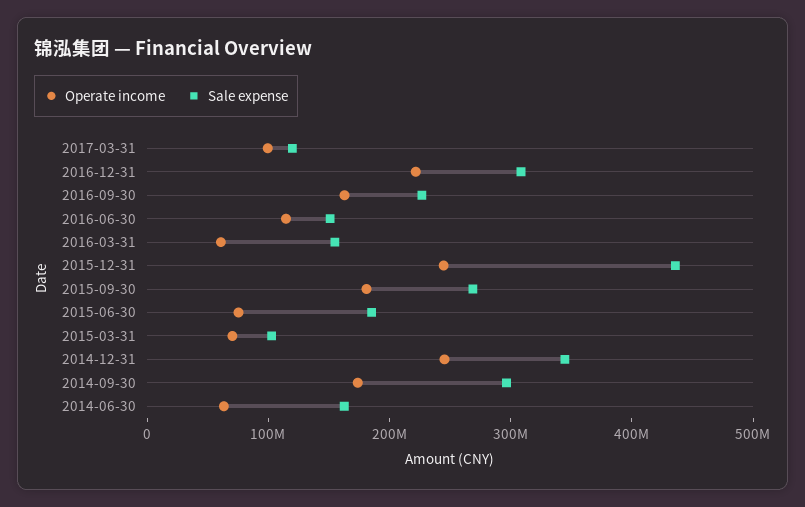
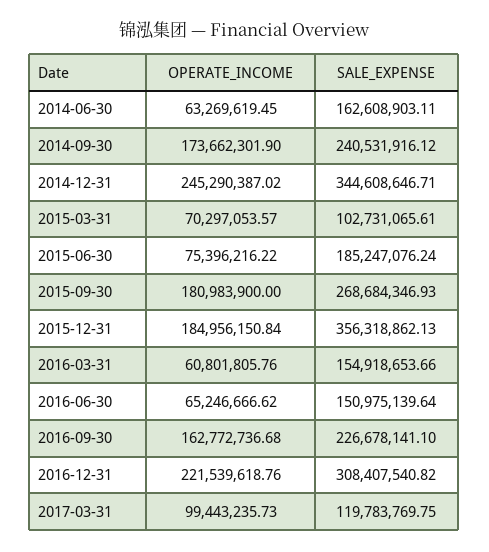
  {
    "Operate income": {
      "2017-03-31": 99443235.73,
      "2016-12-31": 221539618.76,
      "2016-09-30": 162772736.68,
-     "2016-06-30": 120000000,
+     "2016-06-30": 65246666.62,
      "2016-03-31": 60801805.76,
-     "2015-12-31": 240000000,
+     "2015-12-31": 184956150.84,
      "2015-09-30": 180983900,
      "2015-06-30": 75396216.22,
      "2015-03-31": 70297053.57,
      "2014-12-31": 245290387.02,
      "2014-09-30": 173662301.9,
      "2014-06-30": 63269619.45
    },
    "Sale expense": {
      "2017-03-31": 119783769.75,
      "2016-12-31": 308407540.82,
      "2016-09-30": 226678141.1,
      "2016-06-30": 150975139.64,
      "2016-03-31": 154918653.66,
-     "2015-12-31": 440000000,
+     "2015-12-31": 356318862.13,
      "2015-09-30": 268684346.93,
      "2015-06-30": 185247076.24,
      "2015-03-31": 102731065.61,
      "2014-12-31": 344608646.71,
-     "2014-09-30": 300000000,
+     "2014-09-30": 240531916.12,
      "2014-06-30": 162608903.11
    }
  }

